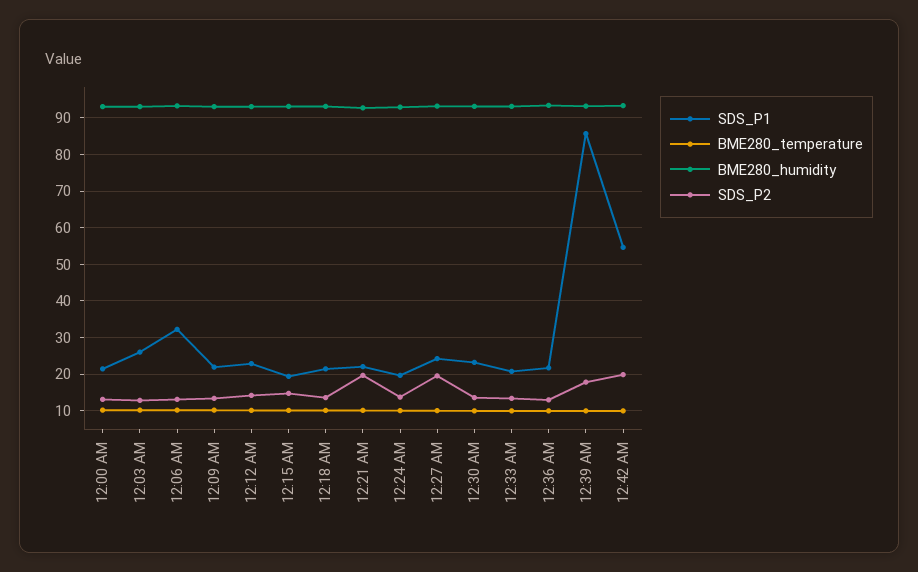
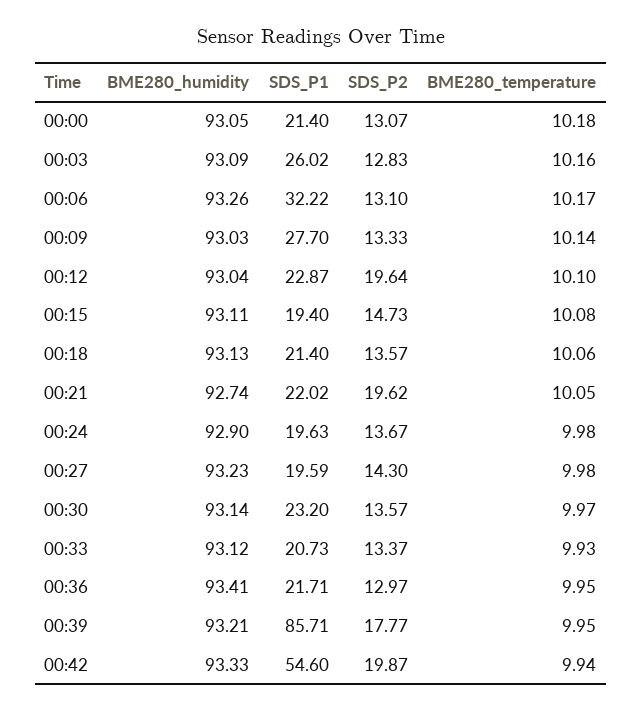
  {
    "SDS_P1": {
      "12:00 AM": 21.4,
      "12:03 AM": 26.02,
      "12:06 AM": 32.22,
-     "12:09 AM": 22,
+     "12:09 AM": 27.7,
      "12:12 AM": 22.87,
      "12:15 AM": 19.4,
      "12:18 AM": 21.4,
      "12:21 AM": 22.02,
      "12:24 AM": 19.63,
-     "12:27 AM": 24,
+     "12:27 AM": 19.59,
      "12:30 AM": 23.2,
      "12:33 AM": 20.73,
      "12:36 AM": 21.71,
      "12:39 AM": 85.71,
      "12:42 AM": 54.6
    },
    "BME280_temperature": {
      "12:00 AM": 10.18,
      "12:03 AM": 10.16,
      "12:06 AM": 10.17,
      "12:09 AM": 10.14,
      "12:12 AM": 10.1,
      "12:15 AM": 10.08,
      "12:18 AM": 10.06,
      "12:21 AM": 10.05,
      "12:24 AM": 9.98,
      "12:27 AM": 9.98,
      "12:30 AM": 9.97,
      "12:33 AM": 9.93,
      "12:36 AM": 9.95,
      "12:39 AM": 9.95,
      "12:42 AM": 9.94
    },
    "BME280_humidity": {
      "12:00 AM": 93.05,
      "12:03 AM": 93.09,
      "12:06 AM": 93.26,
      "12:09 AM": 93.03,
      "12:12 AM": 93.04,
      "12:15 AM": 93.11,
      "12:18 AM": 93.13,
      "12:21 AM": 92.74,
      "12:24 AM": 92.9,
      "12:27 AM": 93.23,
      "12:30 AM": 93.14,
      "12:33 AM": 93.12,
      "12:36 AM": 93.41,
      "12:39 AM": 93.21,
      "12:42 AM": 93.33
    },
    "SDS_P2": {
      "12:00 AM": 13.07,
      "12:03 AM": 12.83,
      "12:06 AM": 13.1,
      "12:09 AM": 13.33,
-     "12:12 AM": 14,
+     "12:12 AM": 19.64,
      "12:15 AM": 14.73,
      "12:18 AM": 13.57,
      "12:21 AM": 19.62,
      "12:24 AM": 13.67,
-     "12:27 AM": 20,
+     "12:27 AM": 14.3,
      "12:30 AM": 13.57,
      "12:33 AM": 13.37,
      "12:36 AM": 12.97,
      "12:39 AM": 17.77,
      "12:42 AM": 19.87
    }
  }

